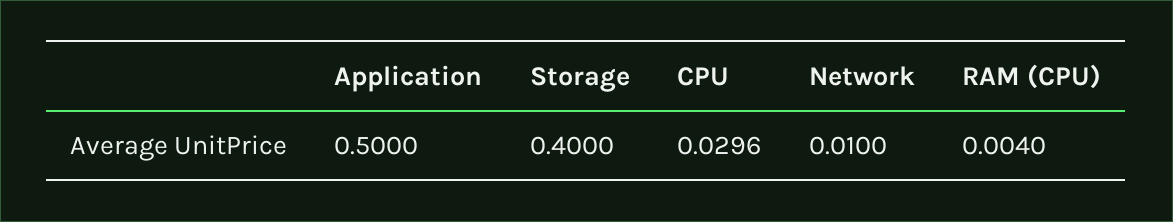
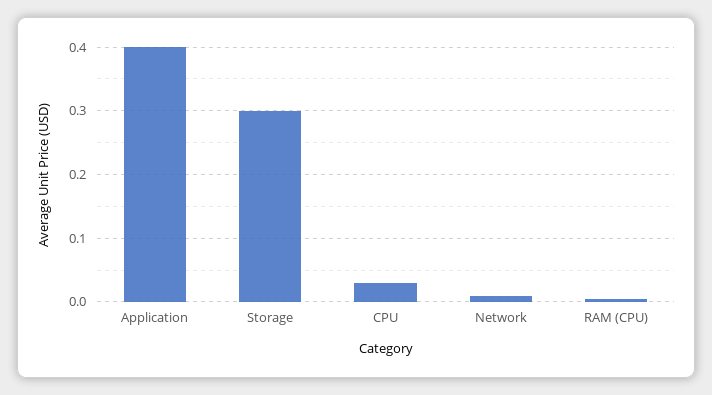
  {
-   "Application": 0.5,
+   "Application": 0.4,
-   "Storage": 0.4,
+   "Storage": 0.3,
    "CPU": 0.0296,
    "Network": 0.01,
    "RAM (CPU)": 0.004
  }

